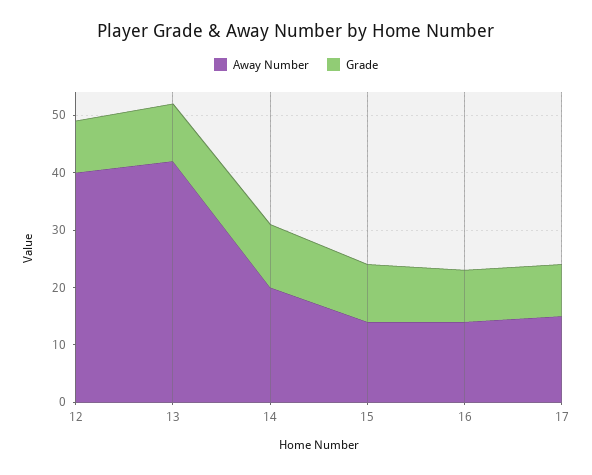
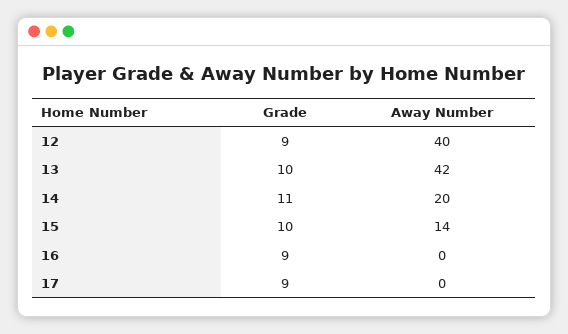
  {
    "Away Number": {
      "12": 40,
      "13": 42,
      "14": 20,
      "15": 14,
-     "16": 15,
+     "16": 0,
-     "17": 15
+     "17": 0
    },
    "Grade": {
      "12": 9,
      "13": 10,
      "14": 11,
      "15": 10,
      "16": 9,
      "17": 9
    }
  }

